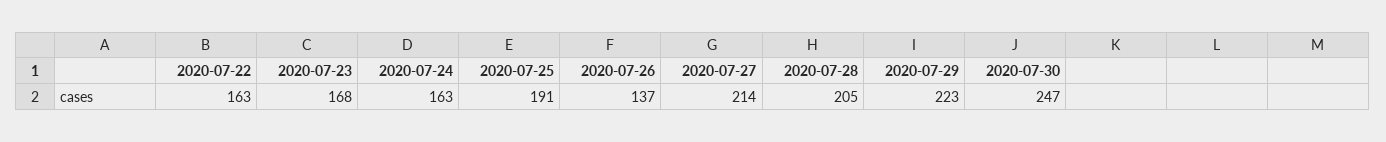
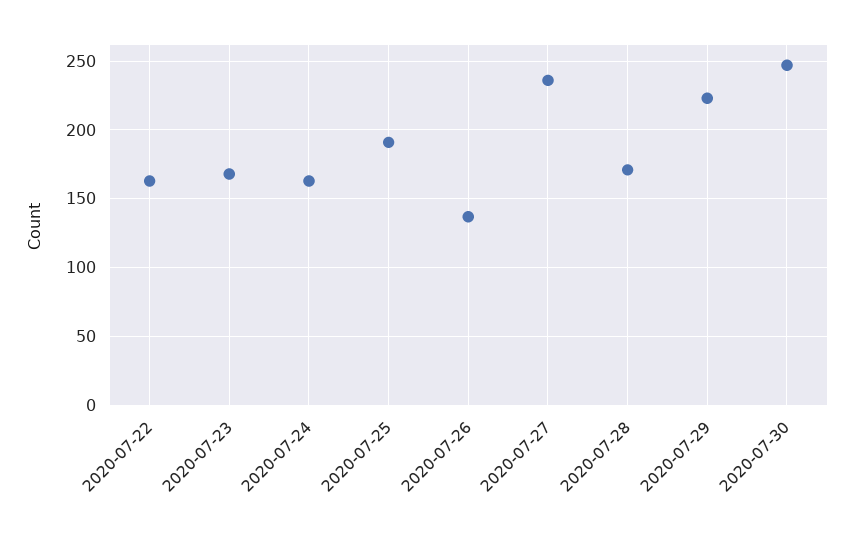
  {
    "2020-07-22": 163,
    "2020-07-23": 168,
    "2020-07-24": 163,
    "2020-07-25": 191,
    "2020-07-26": 137,
-   "2020-07-27": 214,
+   "2020-07-27": 235,
-   "2020-07-28": 205,
+   "2020-07-28": 170,
    "2020-07-29": 223,
    "2020-07-30": 247
  }

